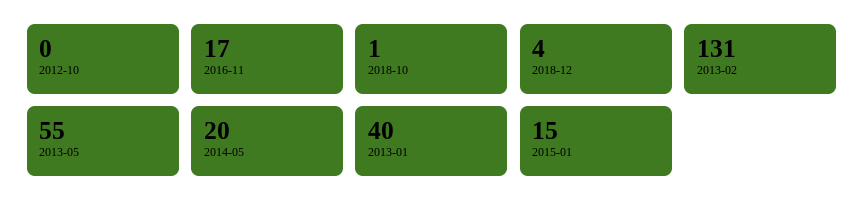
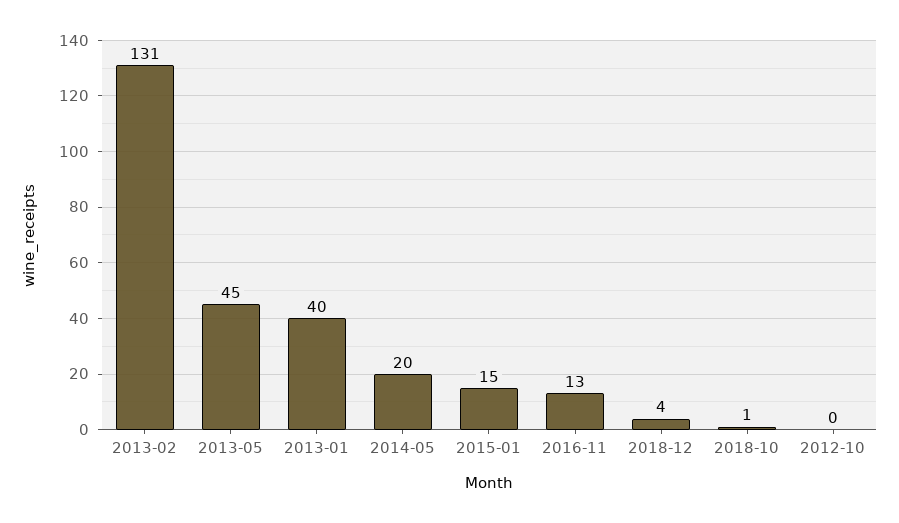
  {
    "2012-10": 0,
-   "2016-11": 17,
+   "2016-11": 13,
    "2018-10": 1,
    "2018-12": 4,
    "2013-02": 131,
-   "2013-05": 55,
+   "2013-05": 45,
    "2014-05": 20,
    "2013-01": 40,
    "2015-01": 15
  }

